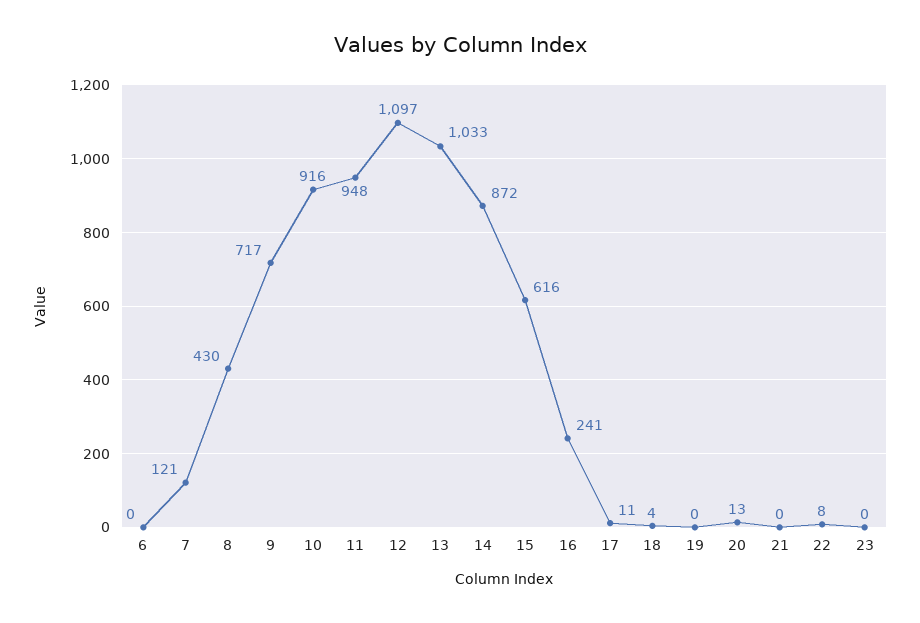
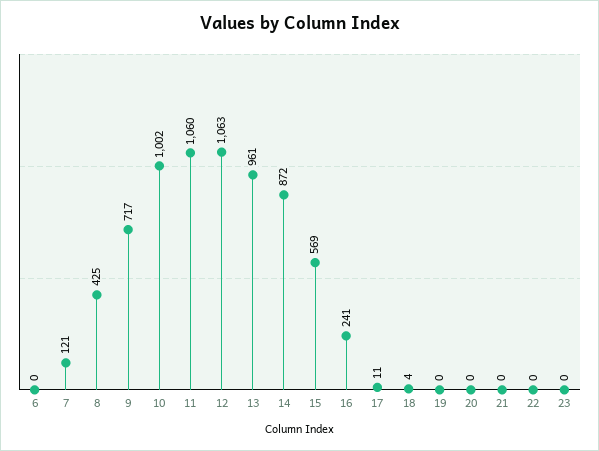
  {
    "6": 0,
    "7": 121,
-   "8": 430,
+   "8": 425,
    "9": 717,
-   "10": 916,
+   "10": 1002,
-   "11": 948,
+   "11": 1060,
-   "12": 1097,
+   "12": 1063,
-   "13": 1033,
+   "13": 961,
    "14": 872,
-   "15": 616,
+   "15": 569,
    "16": 241,
    "17": 11,
    "18": 4,
    "19": 0,
-   "20": 13,
+   "20": 0,
    "21": 0,
-   "22": 8,
+   "22": 0,
    "23": 0
  }

